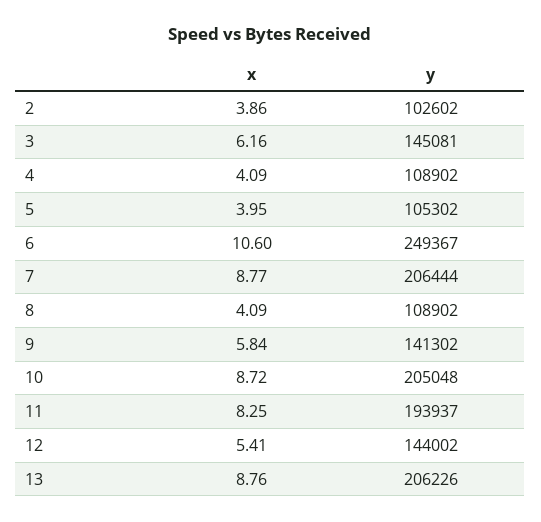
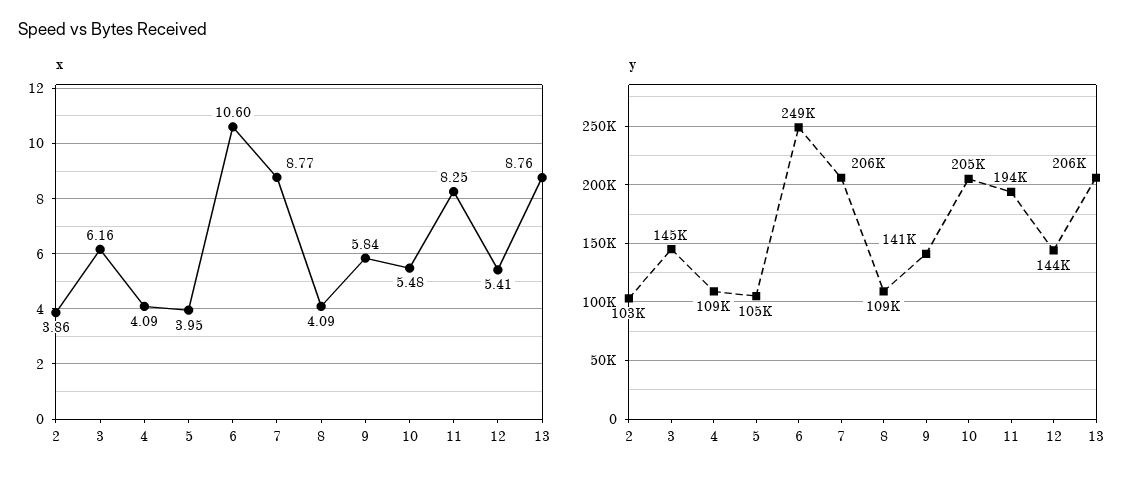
  {
    "x": {
      "2": 3.86,
      "3": 6.16,
      "4": 4.09,
      "5": 3.95,
      "6": 10.6,
      "7": 8.77,
      "8": 4.09,
      "9": 5.84,
-     "10": 8.72,
+     "10": 5.48,
      "11": 8.25,
      "12": 5.41,
      "13": 8.76
    },
    "y": {
      "2": 102602,
      "3": 145081,
      "4": 108902,
      "5": 105302,
      "6": 249367,
      "7": 206444,
      "8": 108902,
      "9": 141302,
      "10": 205048,
      "11": 193937,
      "12": 144002,
      "13": 206226
    }
  }

